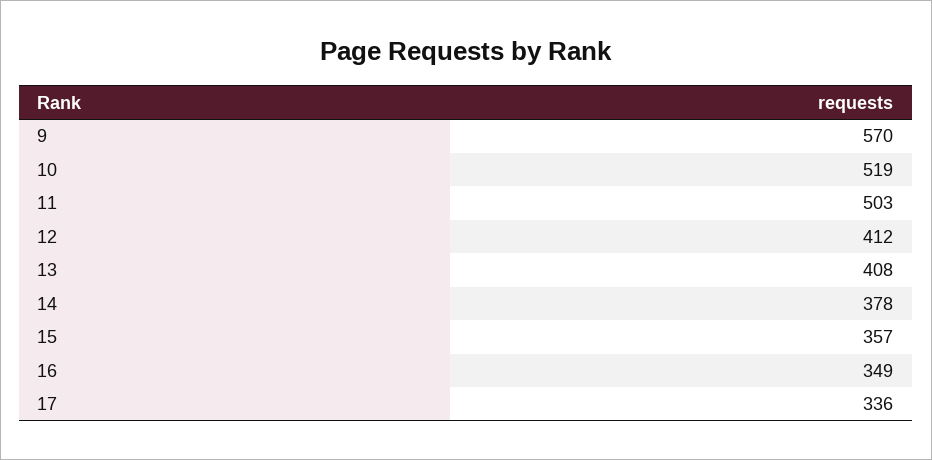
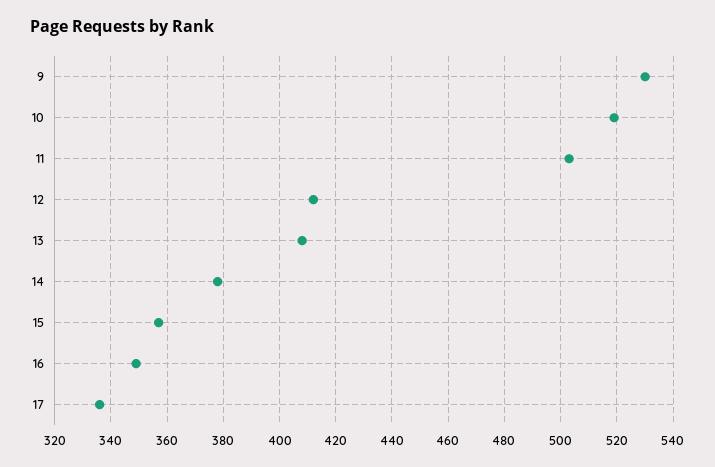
  {
-   "9": 570,
+   "9": 530,
    "10": 519,
    "11": 503,
    "12": 412,
    "13": 408,
    "14": 378,
    "15": 357,
    "16": 349,
    "17": 336
  }

